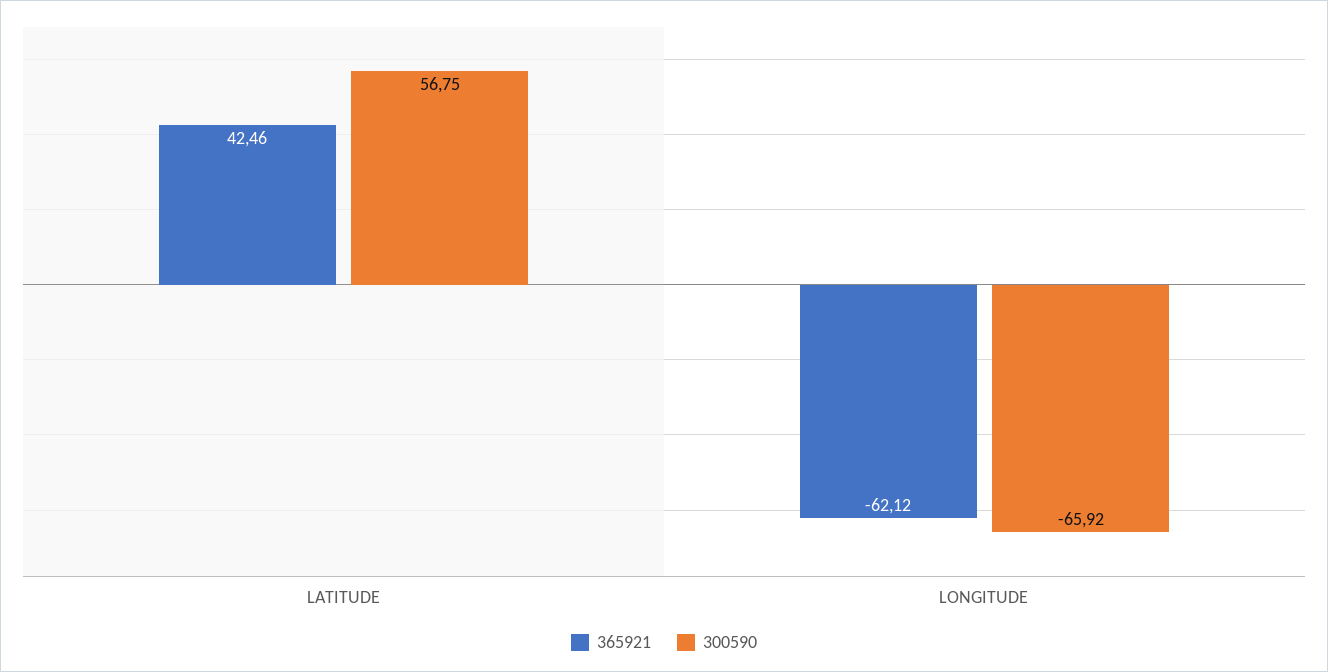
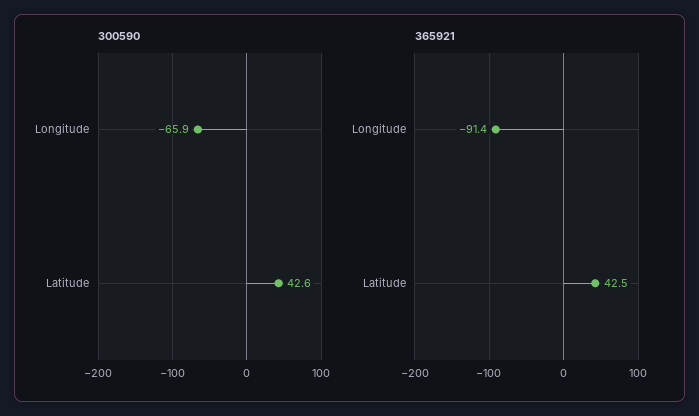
  {
    "365921": {
      "LATITUDE": 42.46,
-     "LONGITUDE": -62.12
+     "LONGITUDE": -91.4
    },
    "300590": {
-     "LATITUDE": 56.75,
+     "LATITUDE": 42.6,
      "LONGITUDE": -65.92
    }
  }

